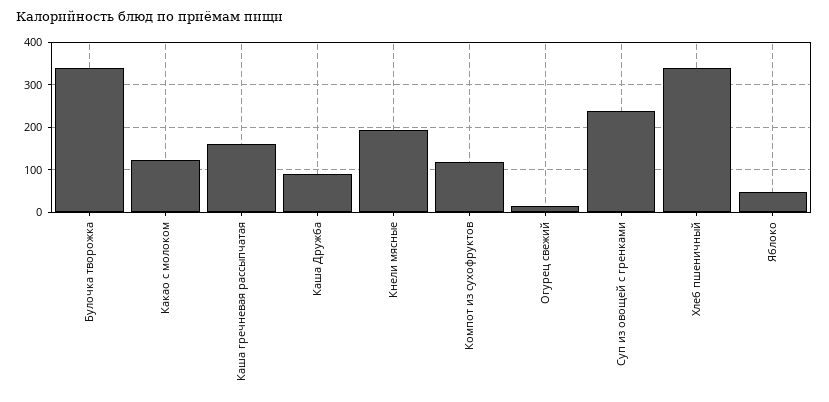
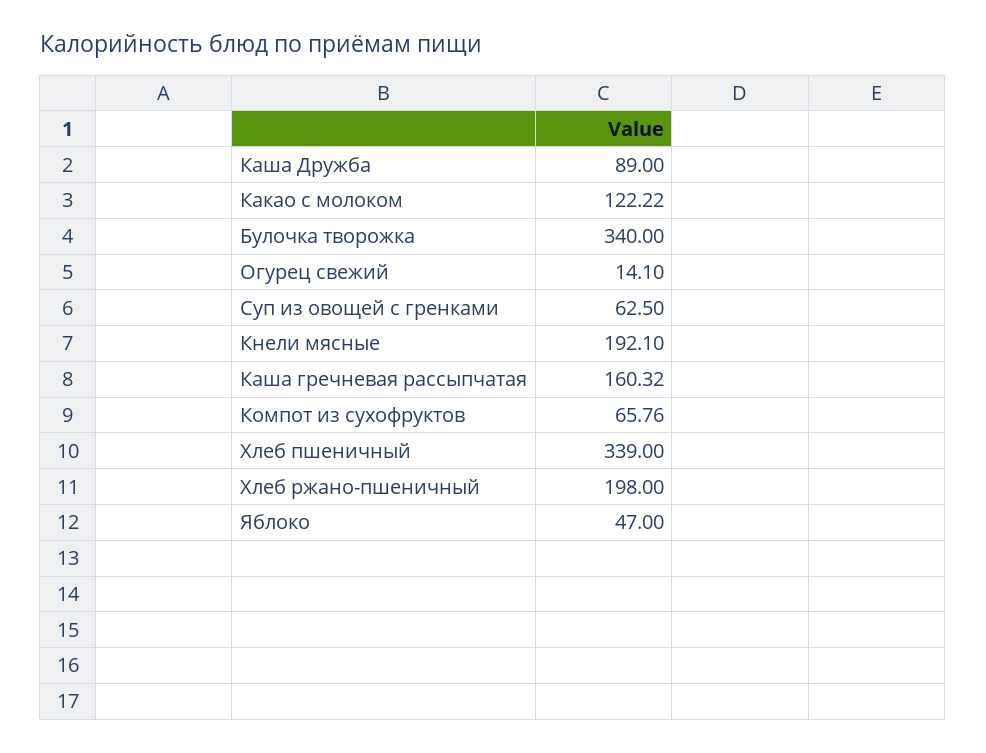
  {
    "Булочка творожка": 340,
    "Какао с молоком": 122.22,
    "Каша гречневая рассыпчатая": 160.32,
    "Каша Дружба": 89,
    "Кнели мясные": 192.1,
-   "Компот из сухофруктов": 120,
+   "Компот из сухофруктов": 65.76,
    "Огурец свежий": 14.1,
-   "Суп из овощей с гренками": 240,
+   "Суп из овощей с гренками": 62.5,
    "Хлеб пшеничный": 339,
-   "Яблоко": 47
+   "Яблоко": 47,
+   "Хлеб ржано-пшеничный": 198
  }

